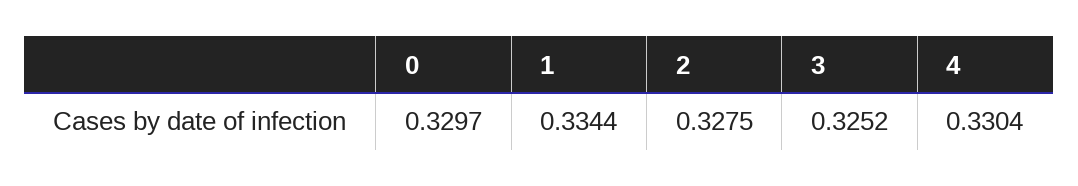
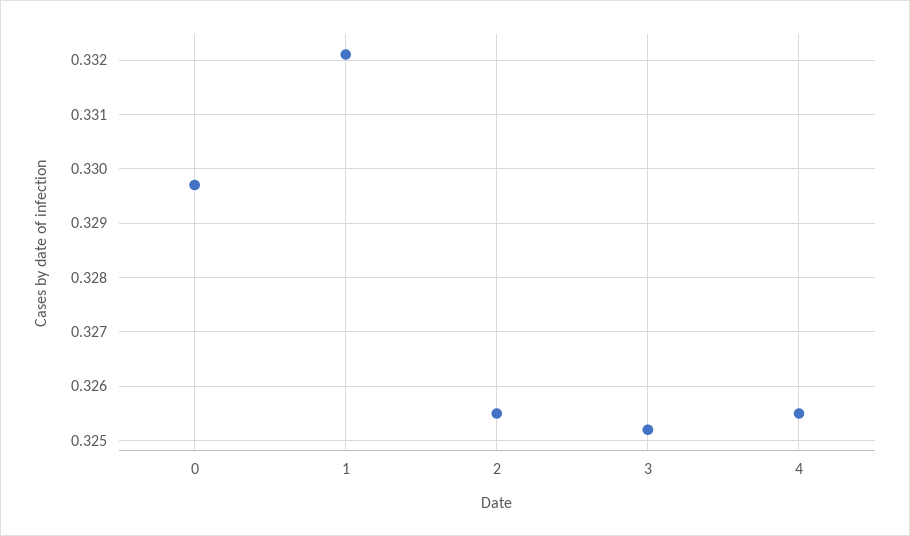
  {
    "0": 0.3297,
-   "1": 0.3344,
+   "1": 0.332,
-   "2": 0.3275,
+   "2": 0.3255,
    "3": 0.3252,
-   "4": 0.3304
+   "4": 0.3255
  }

